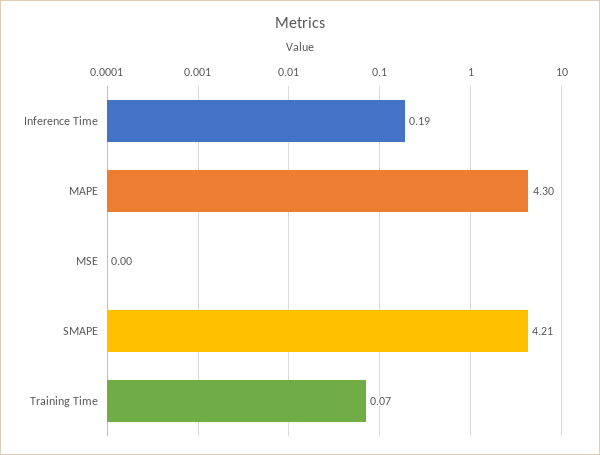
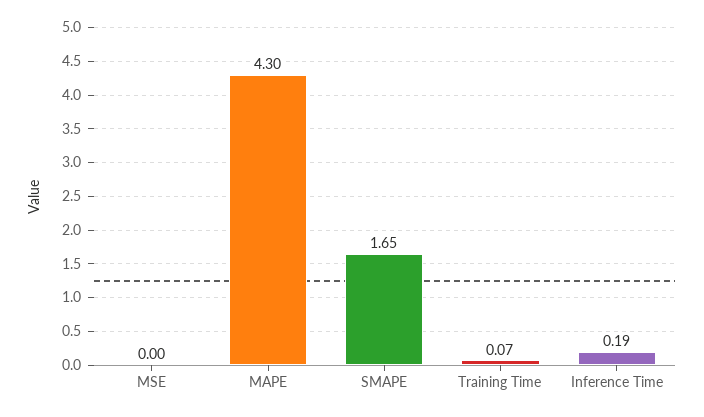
  {
    "Inference Time": 0.19,
    "MAPE": 4.3,
    "MSE": 0,
-   "SMAPE": 4.21,
+   "SMAPE": 1.65,
    "Training Time": 0.07
  }

